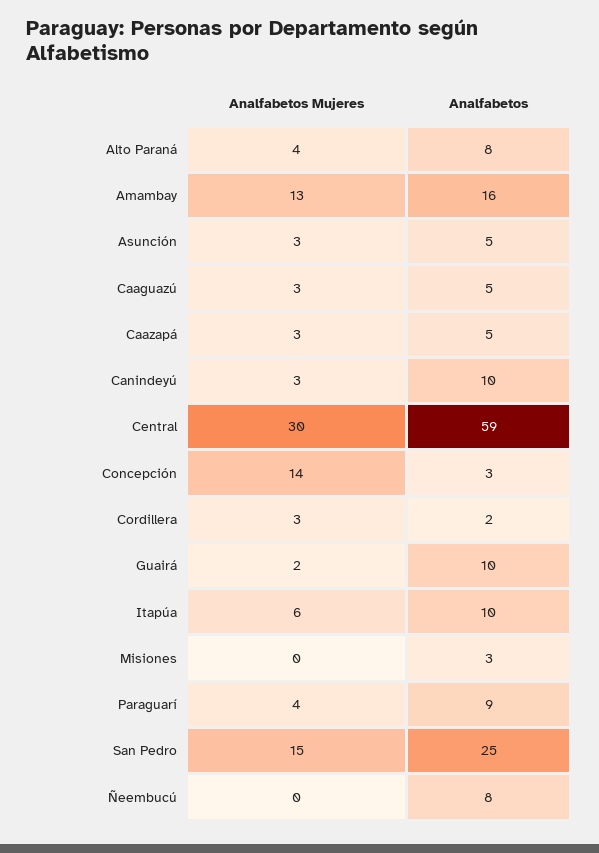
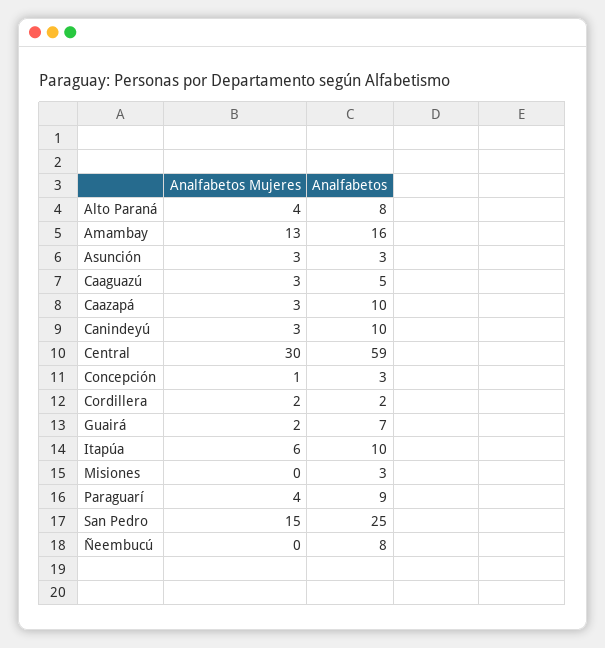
  {
    "Analfabetos Mujeres": {
      "Alto Paraná": 4,
      "Amambay": 13,
      "Asunción": 3,
      "Caaguazú": 3,
      "Caazapá": 3,
      "Canindeyú": 3,
      "Central": 30,
-     "Concepción": 14,
+     "Concepción": 1,
-     "Cordillera": 3,
+     "Cordillera": 2,
      "Guairá": 2,
      "Itapúa": 6,
      "Misiones": 0,
      "Paraguarí": 4,
      "San Pedro": 15,
      "Ñeembucú": 0
    },
    "Analfabetos": {
      "Alto Paraná": 8,
      "Amambay": 16,
-     "Asunción": 5,
+     "Asunción": 3,
      "Caaguazú": 5,
-     "Caazapá": 5,
+     "Caazapá": 10,
      "Canindeyú": 10,
      "Central": 59,
      "Concepción": 3,
      "Cordillera": 2,
-     "Guairá": 10,
+     "Guairá": 7,
      "Itapúa": 10,
      "Misiones": 3,
      "Paraguarí": 9,
      "San Pedro": 25,
      "Ñeembucú": 8
    }
  }

